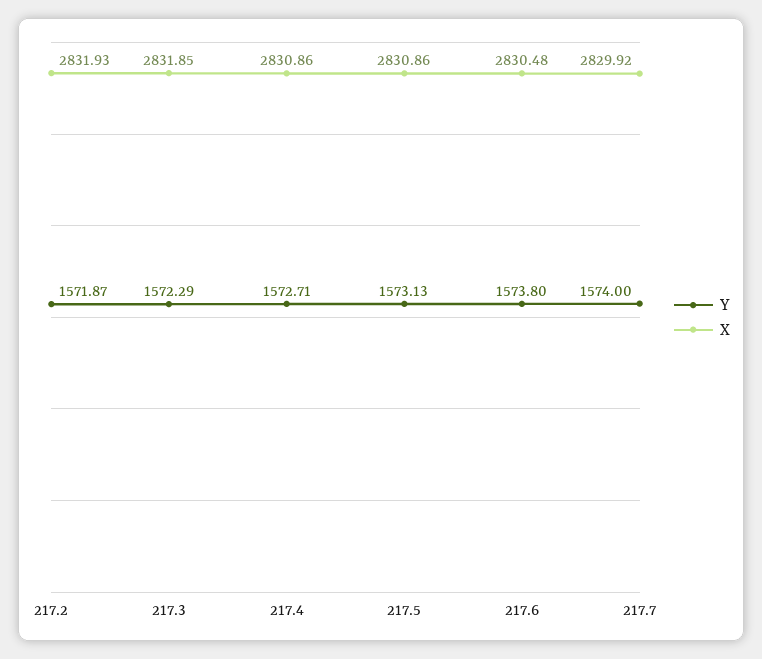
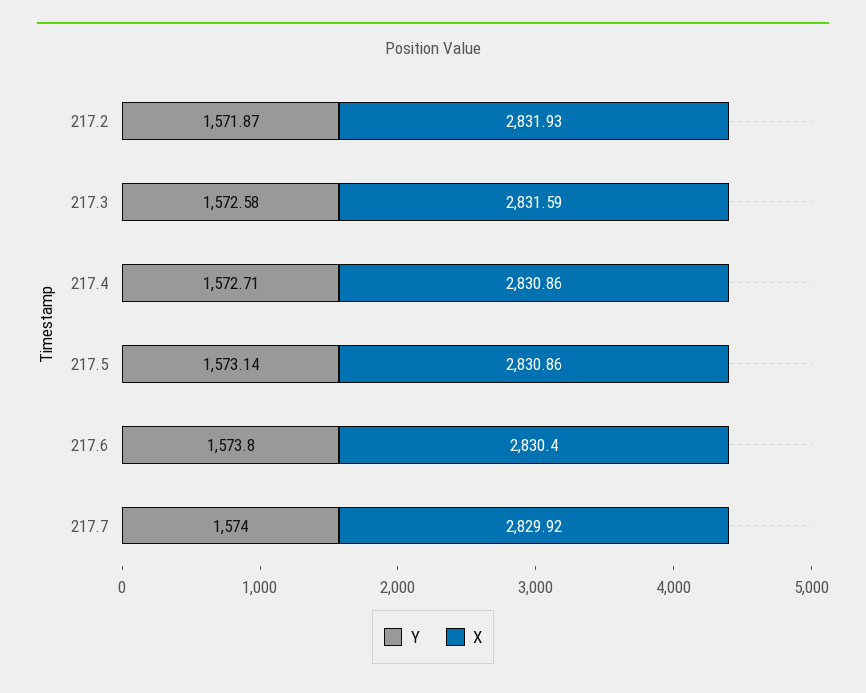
  {
    "Y": {
      "217.2": 1571.87,
-     "217.3": 1572.29,
+     "217.3": 1572.58,
      "217.4": 1572.71,
-     "217.5": 1573.13,
+     "217.5": 1573.14,
      "217.6": 1573.8,
      "217.7": 1574
    },
    "X": {
      "217.2": 2831.93,
-     "217.3": 2831.85,
+     "217.3": 2831.59,
      "217.4": 2830.86,
      "217.5": 2830.86,
-     "217.6": 2830.48,
+     "217.6": 2830.4,
      "217.7": 2829.92
    }
  }

